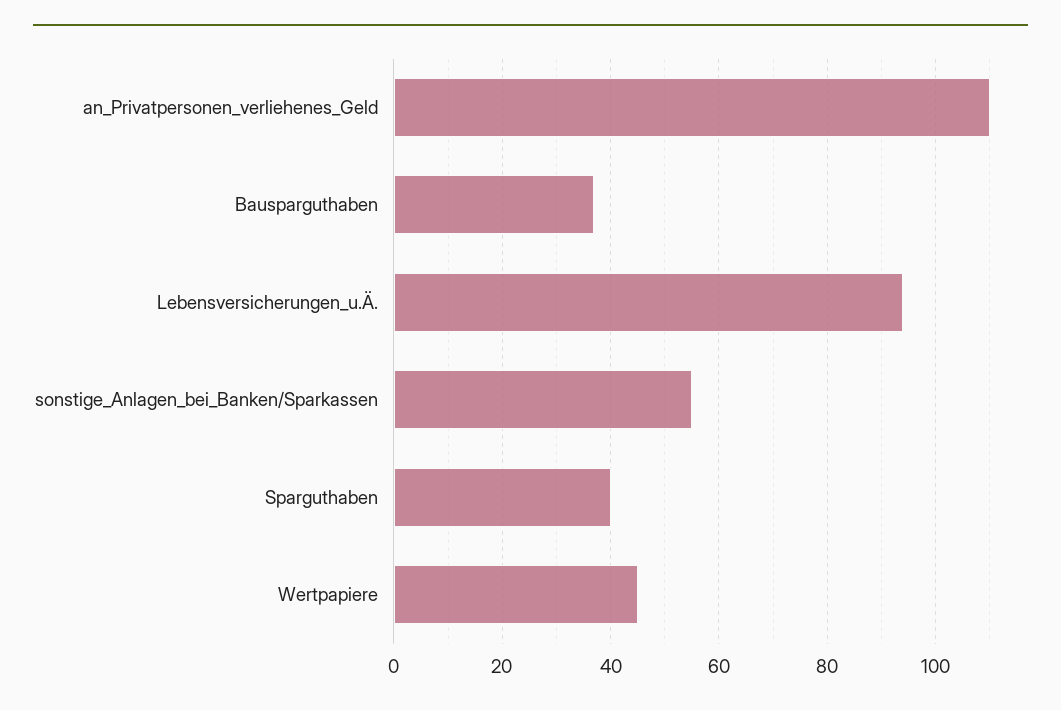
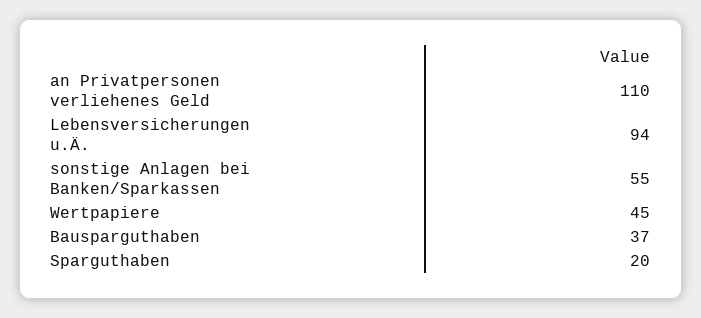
  {
    "an_Privatpersonen_verliehenes_Geld": 110,
    "Bausparguthaben": 37,
    "Lebensversicherungen_u.Ä.": 94,
    "sonstige_Anlagen_bei_Banken/Sparkassen": 55,
-   "Sparguthaben": 40,
+   "Sparguthaben": 20,
    "Wertpapiere": 45
  }

